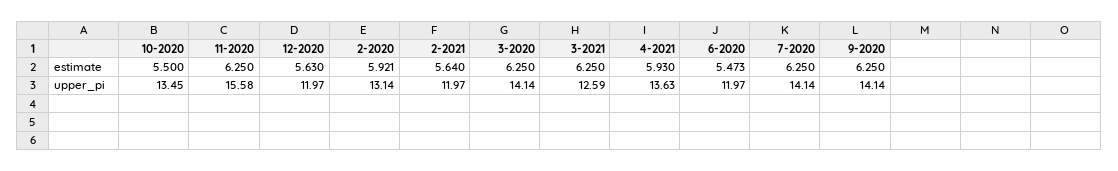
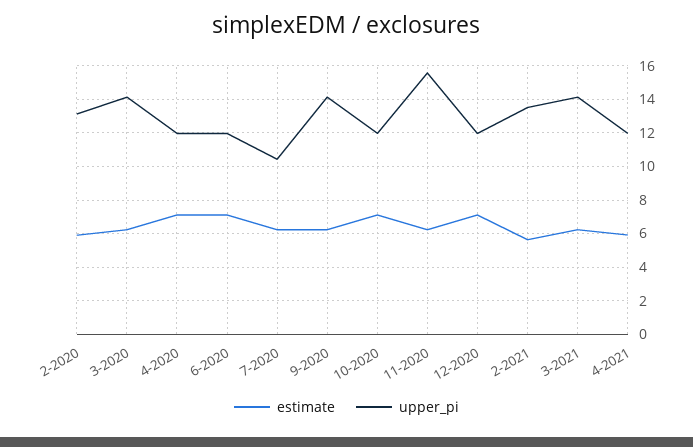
  {
    "estimate": {
-     "10-2020": 5.5,
+     "10-2020": 7,
      "11-2020": 6.25,
-     "12-2020": 5.63,
+     "12-2020": 7,
      "2-2020": 5.921,
      "2-2021": 5.64,
      "3-2020": 6.25,
      "3-2021": 6.25,
      "4-2021": 5.93,
-     "6-2020": 5.473,
+     "6-2020": 7,
      "7-2020": 6.25,
-     "9-2020": 6.25
+     "9-2020": 6.25,
+     "4-2020": 7
    },
    "upper_pi": {
-     "10-2020": 13.45,
+     "10-2020": 12,
      "11-2020": 15.58,
      "12-2020": 11.97,
      "2-2020": 13.14,
-     "2-2021": 11.97,
+     "2-2021": 13.5,
      "3-2020": 14.14,
-     "3-2021": 12.59,
+     "3-2021": 14,
-     "4-2021": 13.63,
+     "4-2021": 12,
      "6-2020": 11.97,
-     "7-2020": 14.14,
+     "7-2020": 10.5,
-     "9-2020": 14.14
+     "9-2020": 14.14,
+     "4-2020": 12
    }
  }

